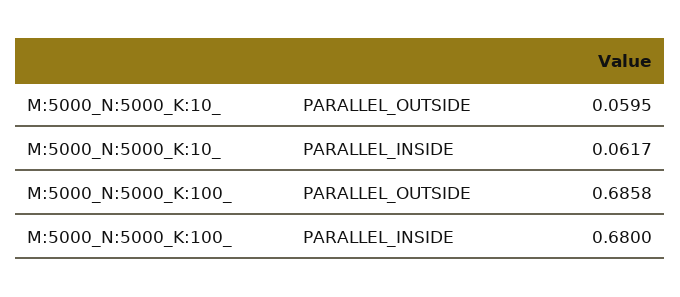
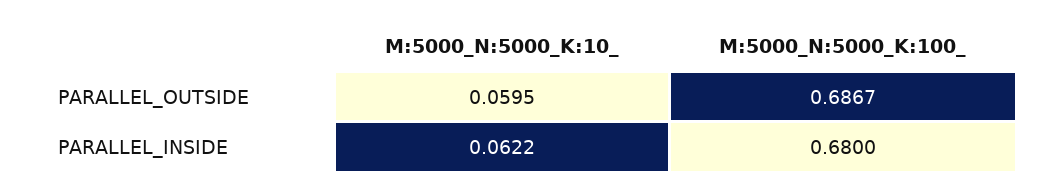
  {
    "M:5000_N:5000_K:10_": {
      "PARALLEL_OUTSIDE": 0.0595,
-     "PARALLEL_INSIDE": 0.0617
+     "PARALLEL_INSIDE": 0.0622
    },
    "M:5000_N:5000_K:100_": {
-     "PARALLEL_OUTSIDE": 0.6858,
+     "PARALLEL_OUTSIDE": 0.6867,
      "PARALLEL_INSIDE": 0.68
    }
  }

